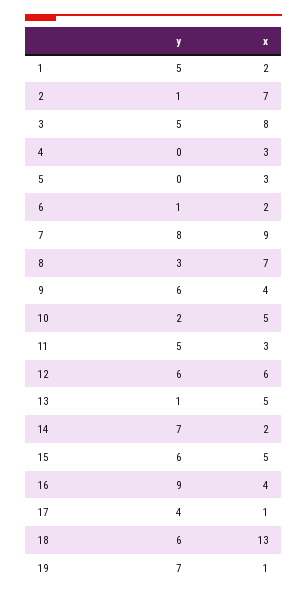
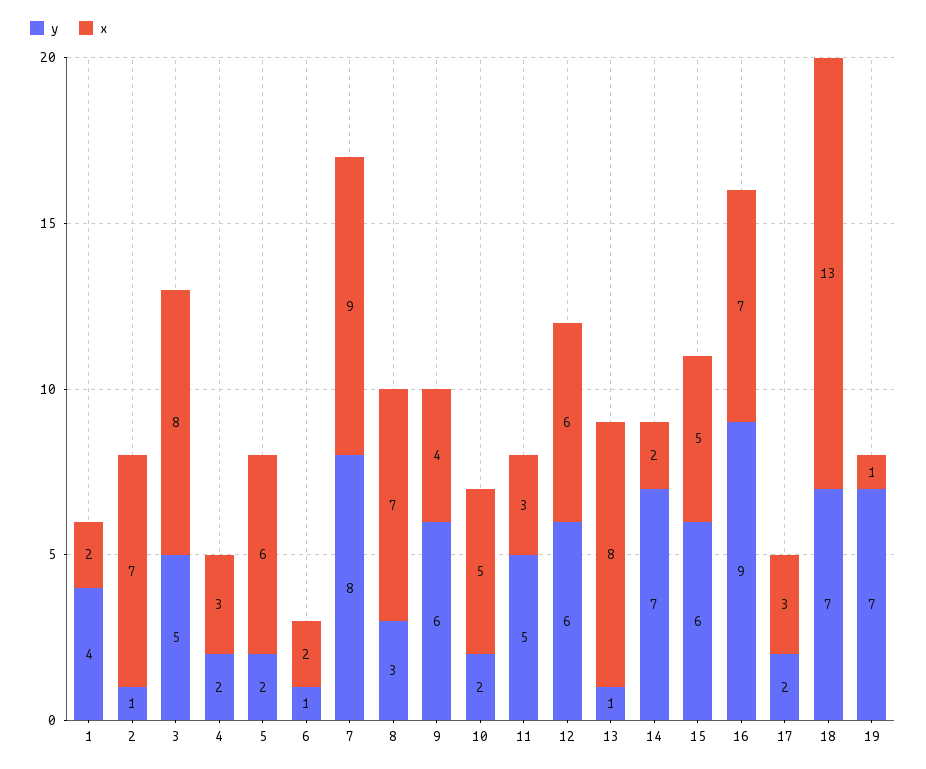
  {
    "y": {
-     "1": 5,
+     "1": 4,
      "2": 1,
      "3": 5,
-     "4": 0,
+     "4": 2,
-     "5": 0,
+     "5": 2,
      "6": 1,
      "7": 8,
      "8": 3,
      "9": 6,
      "10": 2,
      "11": 5,
      "12": 6,
      "13": 1,
      "14": 7,
      "15": 6,
      "16": 9,
-     "17": 4,
+     "17": 2,
-     "18": 6,
+     "18": 7,
      "19": 7
    },
    "x": {
      "1": 2,
      "2": 7,
      "3": 8,
      "4": 3,
-     "5": 3,
+     "5": 6,
      "6": 2,
      "7": 9,
      "8": 7,
      "9": 4,
      "10": 5,
      "11": 3,
      "12": 6,
-     "13": 5,
+     "13": 8,
      "14": 2,
      "15": 5,
-     "16": 4,
+     "16": 7,
-     "17": 1,
+     "17": 3,
      "18": 13,
      "19": 1
    }
  }

